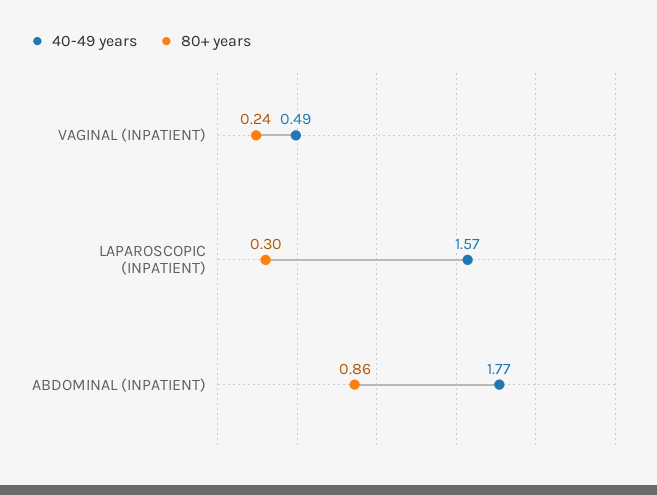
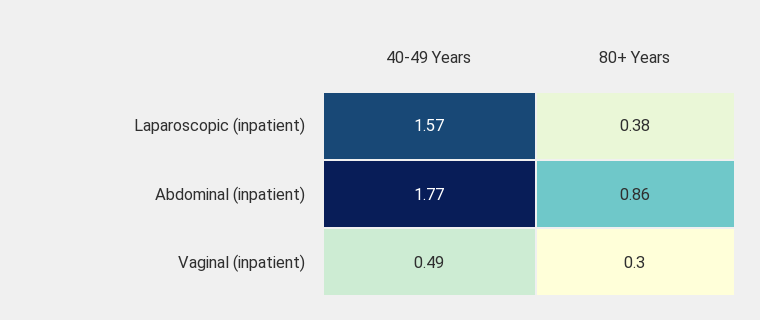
  {
    "40-49 years": {
      "VAGINAL (INPATIENT)": 0.49,
      "LAPAROSCOPIC (INPATIENT)": 1.57,
      "ABDOMINAL (INPATIENT)": 1.77
    },
    "80+ years": {
-     "VAGINAL (INPATIENT)": 0.24,
+     "VAGINAL (INPATIENT)": 0.3,
-     "LAPAROSCOPIC (INPATIENT)": 0.3,
+     "LAPAROSCOPIC (INPATIENT)": 0.38,
      "ABDOMINAL (INPATIENT)": 0.86
    }
  }

